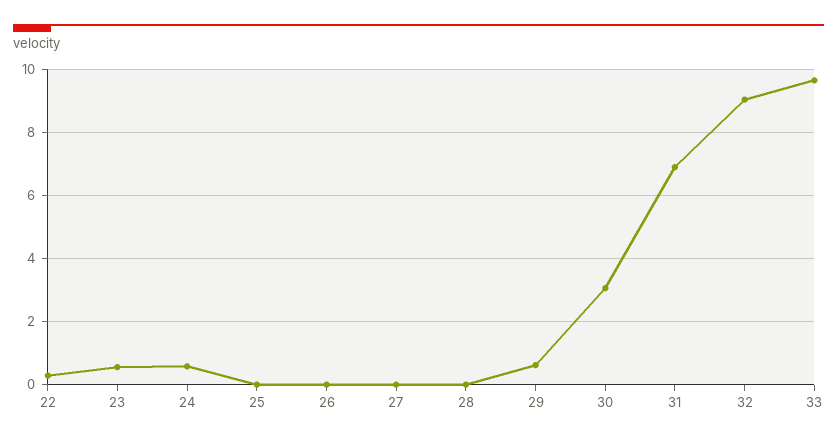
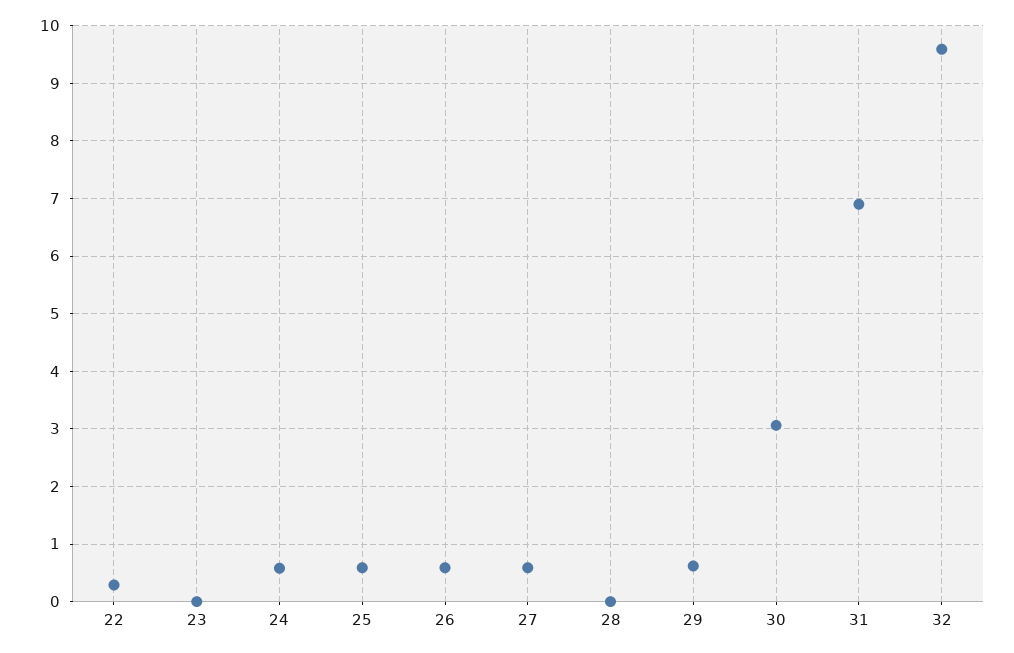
  {
    "22": 0.2,
-   "23": 0.6,
+   "23": 0,
    "24": 0.6,
-   "25": 0,
+   "25": 0.6,
-   "26": 0,
+   "26": 0.6,
-   "27": 0,
+   "27": 0.6,
    "28": 0,
    "29": 0.6,
    "30": 3,
    "31": 7,
-   "32": 9,
+   "32": 9.6
-   "33": 9.6
  }

